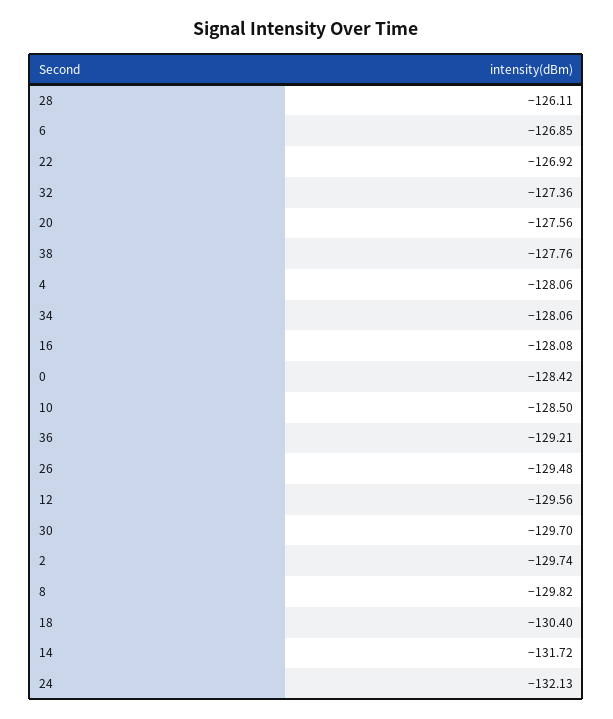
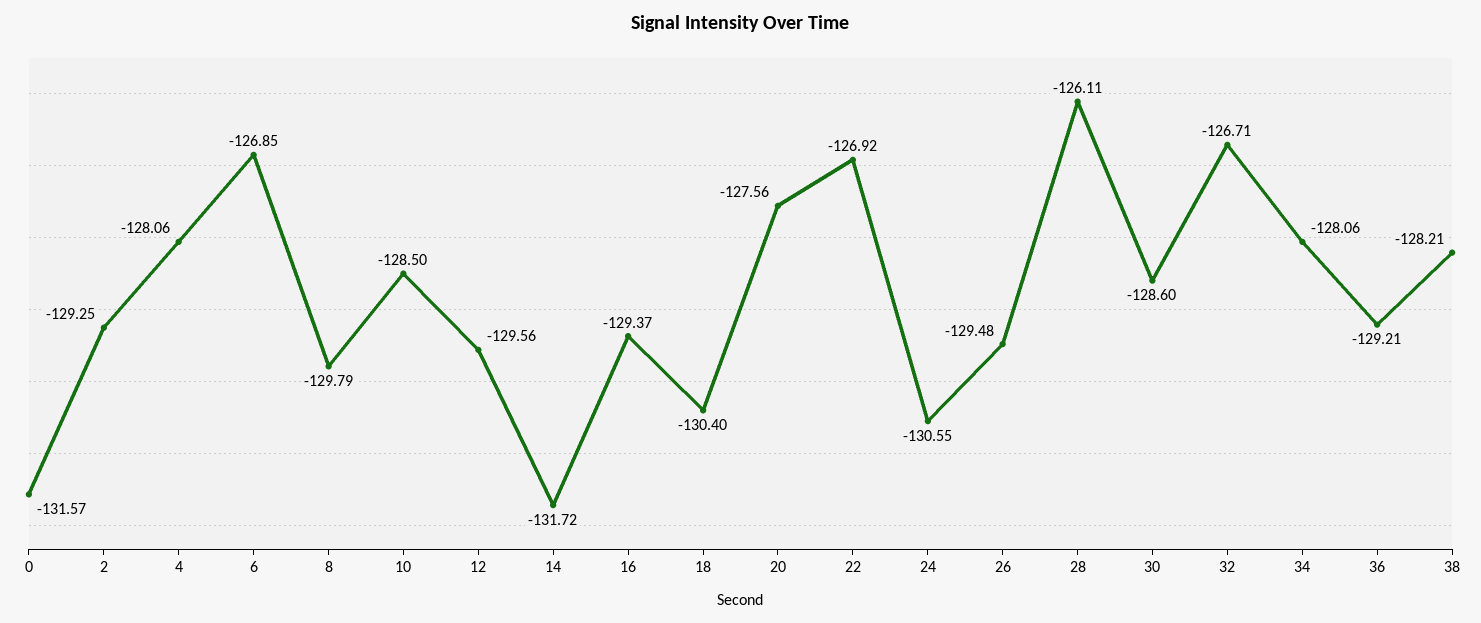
  {
    "28": -126.11,
    "6": -126.85,
    "22": -126.92,
-   "32": -127.36,
+   "32": -126.71,
    "20": -127.56,
-   "38": -127.76,
+   "38": -128.21,
    "4": -128.06,
    "34": -128.06,
-   "16": -128.08,
+   "16": -129.37,
-   "0": -128.42,
+   "0": -131.57,
    "10": -128.5,
    "36": -129.21,
    "26": -129.48,
    "12": -129.56,
-   "30": -129.7,
+   "30": -128.6,
-   "2": -129.74,
+   "2": -129.25,
-   "8": -129.82,
+   "8": -129.79,
    "18": -130.4,
    "14": -131.72,
-   "24": -132.13
+   "24": -130.55
  }

